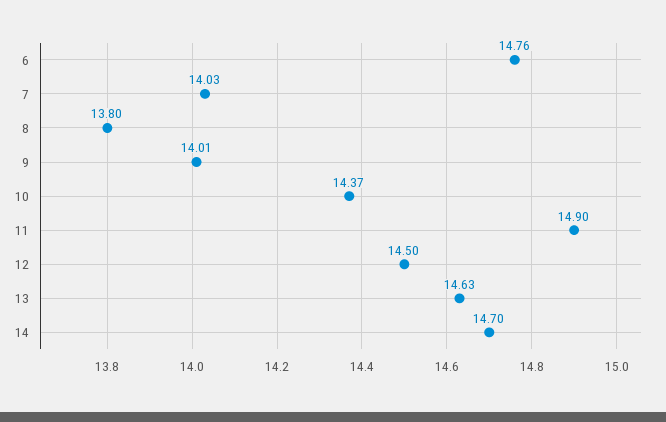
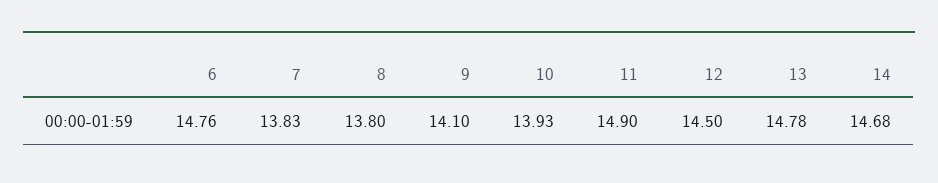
  {
    "6": 14.76,
-   "7": 14.03,
+   "7": 13.83,
    "8": 13.8,
-   "9": 14.01,
+   "9": 14.1,
-   "10": 14.37,
+   "10": 13.93,
    "11": 14.9,
    "12": 14.5,
-   "13": 14.63,
+   "13": 14.78,
-   "14": 14.7
+   "14": 14.68
  }

